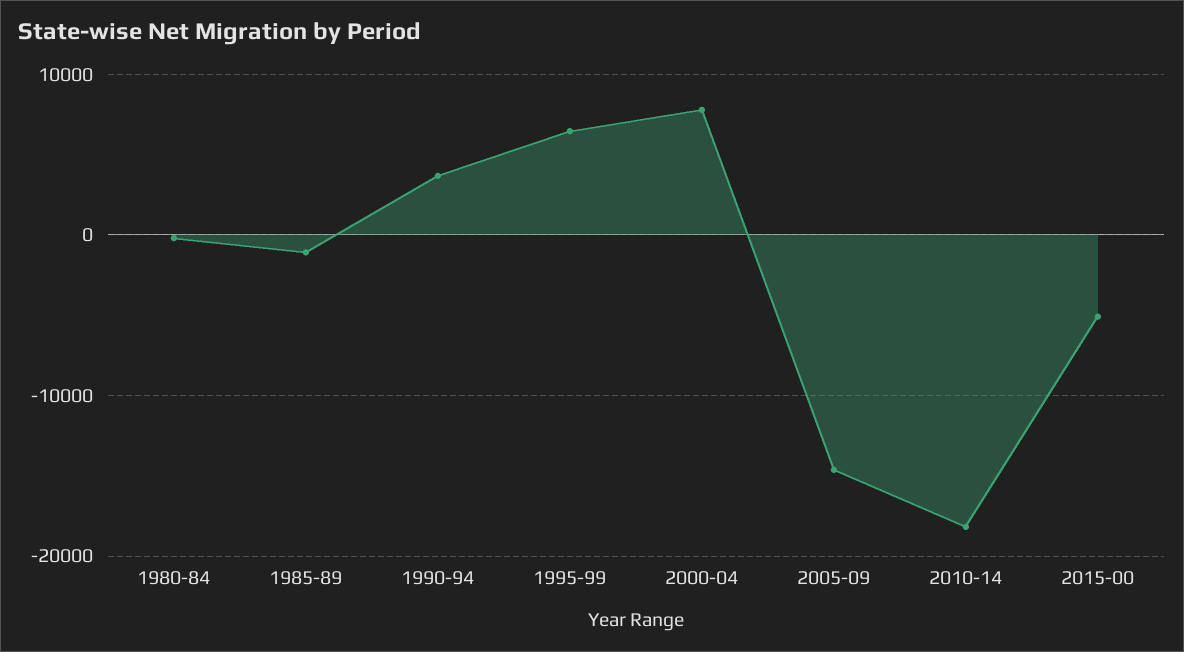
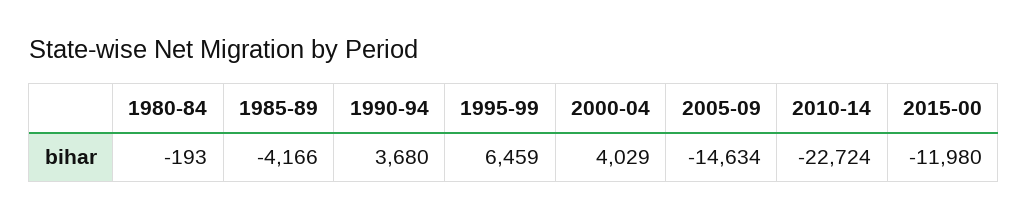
  {
    "1980-84": -193,
-   "1985-89": -1000,
+   "1985-89": -4166,
    "1990-94": 3680,
    "1995-99": 6459,
-   "2000-04": 8000,
+   "2000-04": 4029,
    "2005-09": -14634,
-   "2010-14": -18000,
+   "2010-14": -22724,
-   "2015-00": -5000
+   "2015-00": -11980
  }

